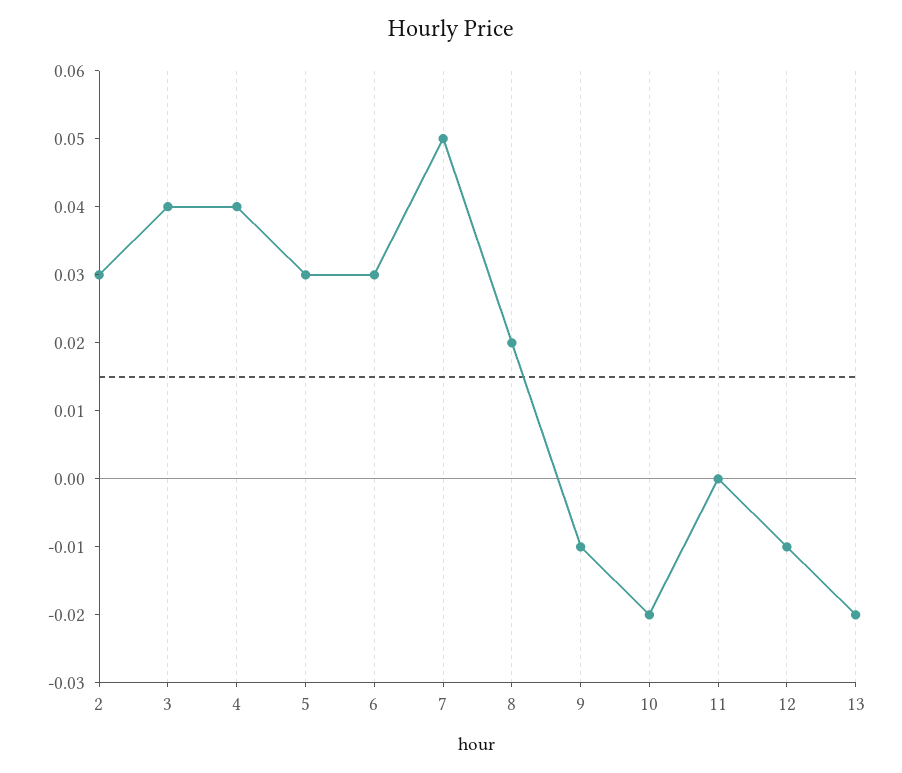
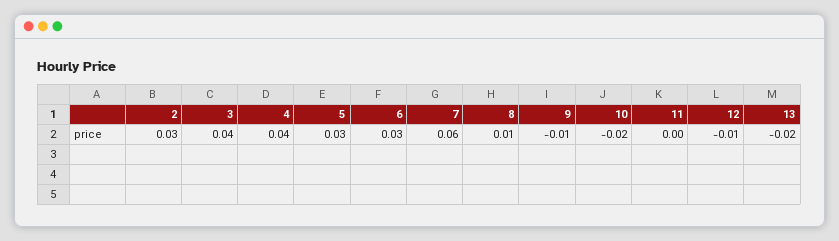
  {
    "2": 0.03,
    "3": 0.04,
    "4": 0.04,
    "5": 0.03,
    "6": 0.03,
-   "7": 0.05,
+   "7": 0.06,
-   "8": 0.02,
+   "8": 0.01,
    "9": -0.01,
    "10": -0.02,
    "11": 0,
    "12": -0.01,
    "13": -0.02
  }

